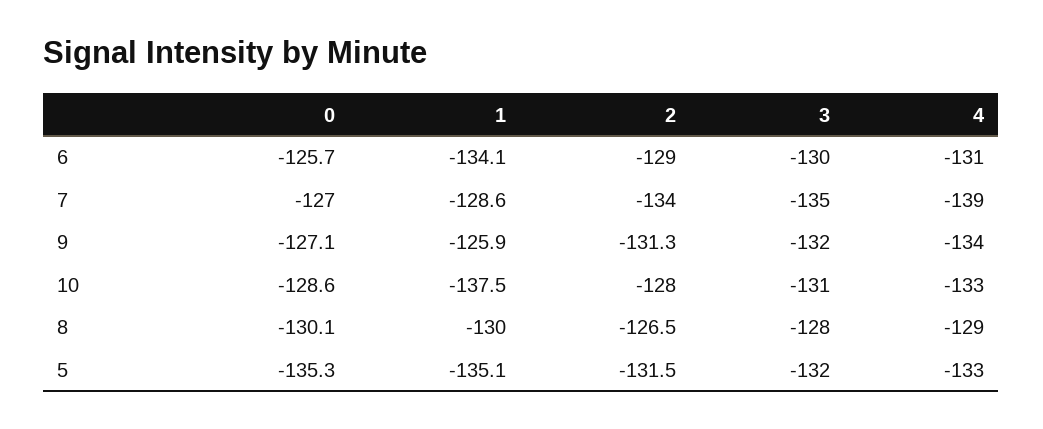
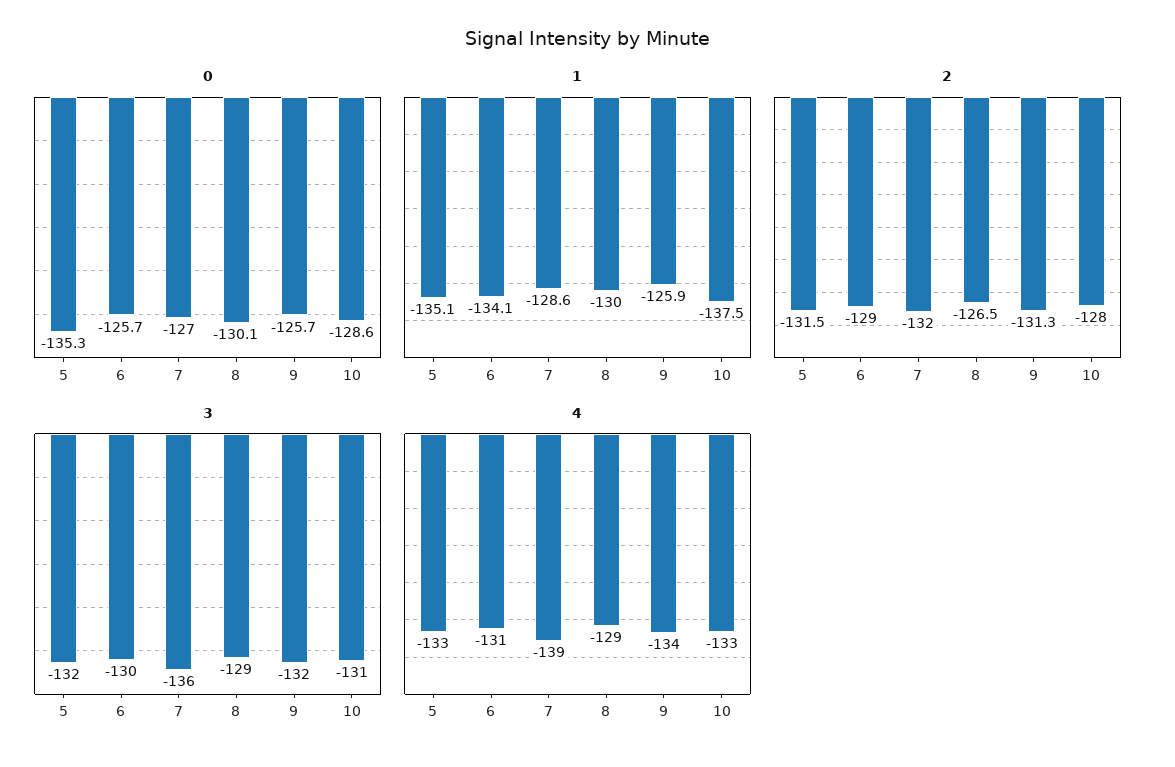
  {
    "0": {
      "6": -125.7,
      "7": -127,
-     "9": -127.1,
+     "9": -125.7,
      "10": -128.6,
      "8": -130.1,
      "5": -135.3
    },
    "1": {
      "6": -134.1,
      "7": -128.6,
      "9": -125.9,
      "10": -137.5,
      "8": -130,
      "5": -135.1
    },
    "2": {
      "6": -129,
-     "7": -134,
+     "7": -132,
      "9": -131.3,
      "10": -128,
      "8": -126.5,
      "5": -131.5
    },
    "3": {
      "6": -130,
-     "7": -135,
+     "7": -136,
      "9": -132,
      "10": -131,
-     "8": -128,
+     "8": -129,
      "5": -132
    },
    "4": {
      "6": -131,
      "7": -139,
      "9": -134,
      "10": -133,
      "8": -129,
      "5": -133
    }
  }

